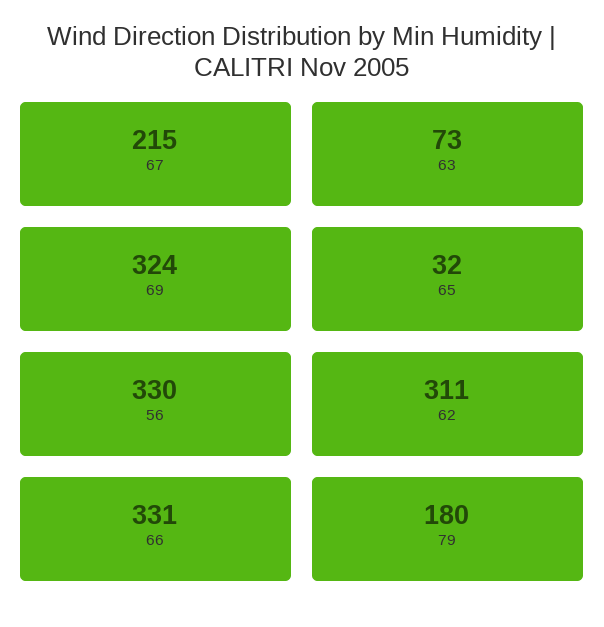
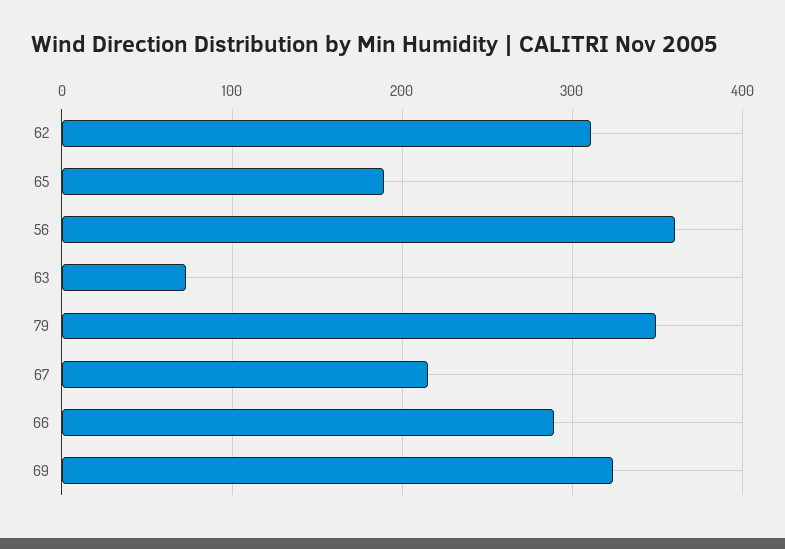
  {
    "67": 215,
    "63": 73,
    "69": 324,
-   "65": 32,
+   "65": 190,
-   "56": 330,
+   "56": 360,
    "62": 311,
-   "66": 331,
+   "66": 290,
-   "79": 180
+   "79": 350
  }

